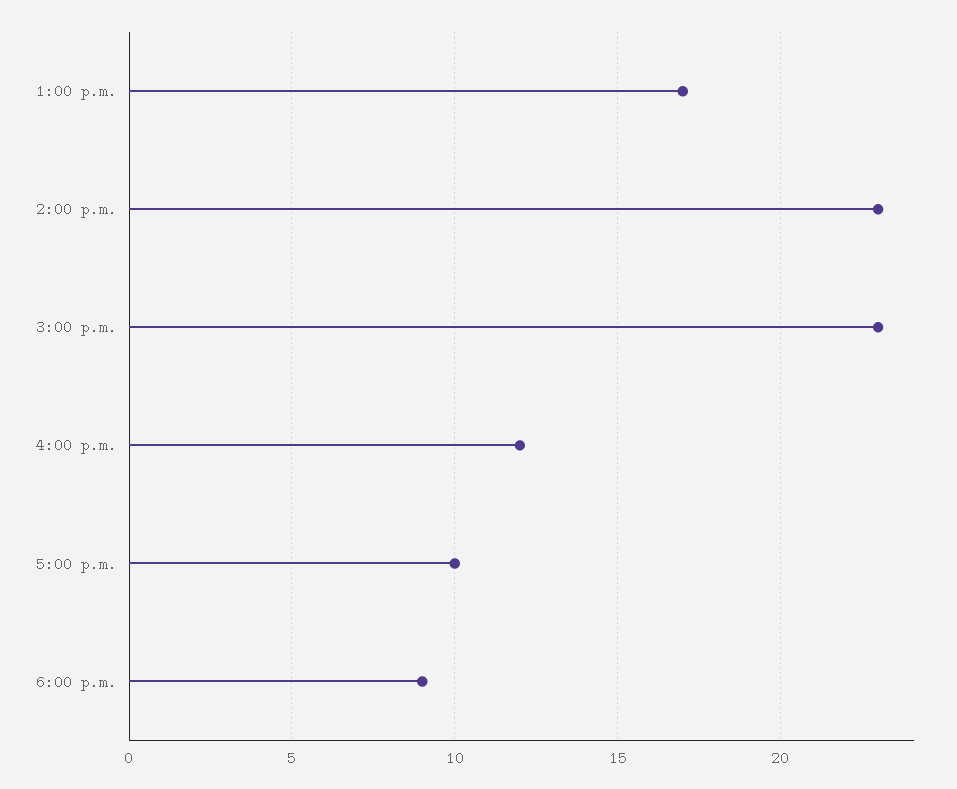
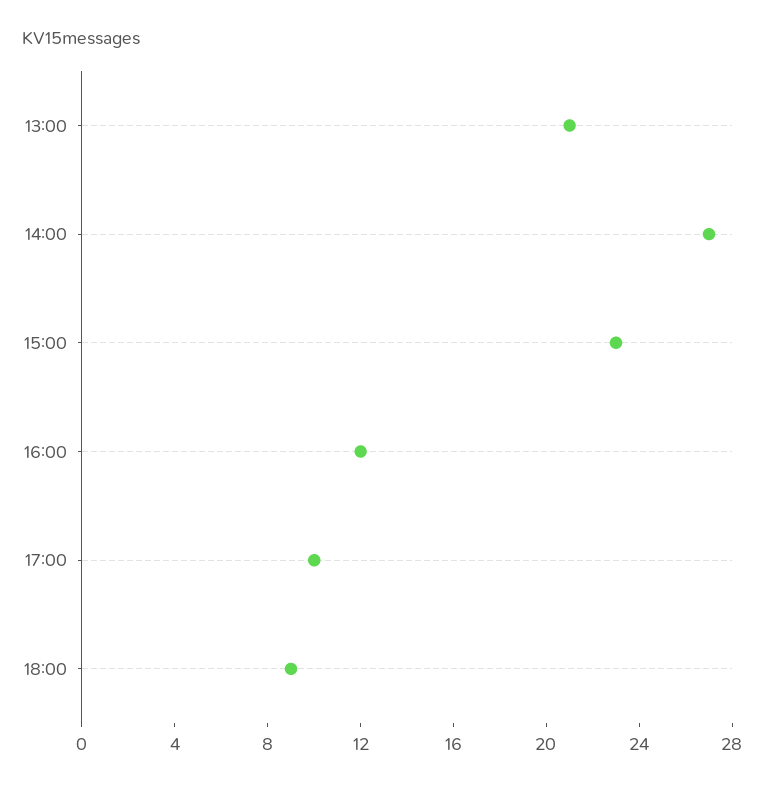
  {
-   "1:00 p.m.": 17,
+   "1:00 p.m.": 21,
-   "2:00 p.m.": 23,
+   "2:00 p.m.": 27,
    "3:00 p.m.": 23,
    "4:00 p.m.": 12,
    "5:00 p.m.": 10,
    "6:00 p.m.": 9
  }

